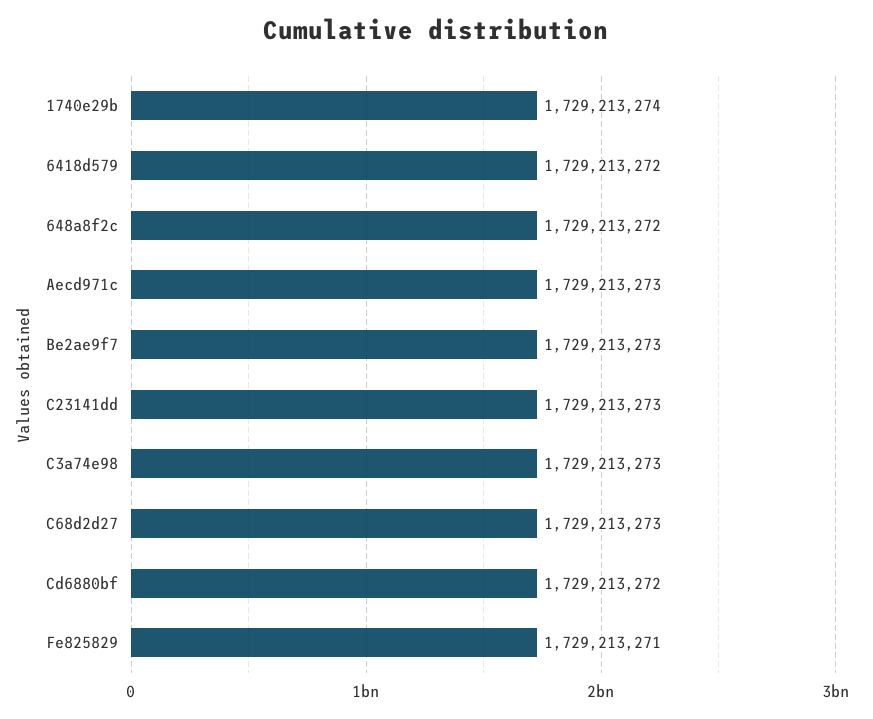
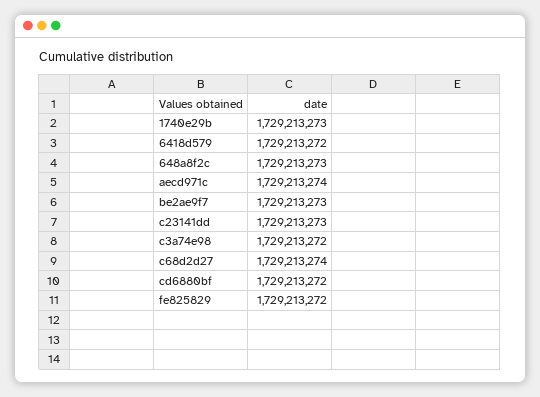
  {
-   "1740e29b": 1729213274,
+   "1740e29b": 1729213273,
    "6418d579": 1729213272,
-   "648a8f2c": 1729213272,
+   "648a8f2c": 1729213273,
-   "Aecd971c": 1729213273,
+   "Aecd971c": 1729213274,
    "Be2ae9f7": 1729213273,
    "C23141dd": 1729213273,
-   "C3a74e98": 1729213273,
+   "C3a74e98": 1729213272,
-   "C68d2d27": 1729213273,
+   "C68d2d27": 1729213274,
    "Cd6880bf": 1729213272,
-   "Fe825829": 1729213271
+   "Fe825829": 1729213272
  }

